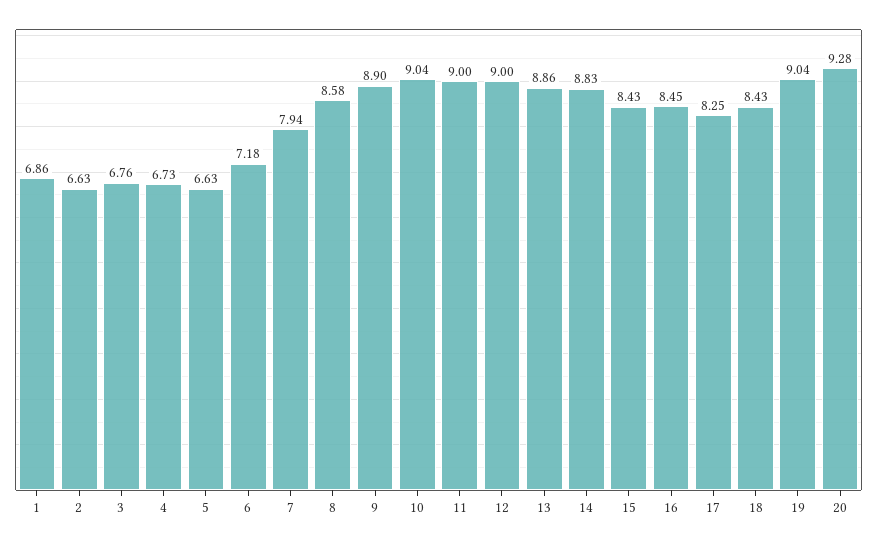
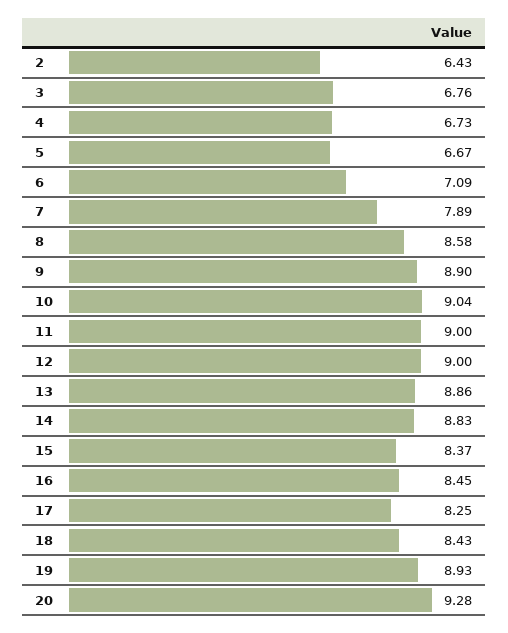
  {
-   "1": 6.86,
-   "2": 6.63,
+   "2": 6.43,
    "3": 6.76,
    "4": 6.73,
-   "5": 6.63,
+   "5": 6.67,
-   "6": 7.18,
+   "6": 7.09,
-   "7": 7.94,
+   "7": 7.89,
    "8": 8.58,
    "9": 8.9,
    "10": 9.04,
    "11": 9,
    "12": 9,
    "13": 8.86,
    "14": 8.83,
-   "15": 8.43,
+   "15": 8.37,
    "16": 8.45,
    "17": 8.25,
    "18": 8.43,
-   "19": 9.04,
+   "19": 8.93,
    "20": 9.28
  }

